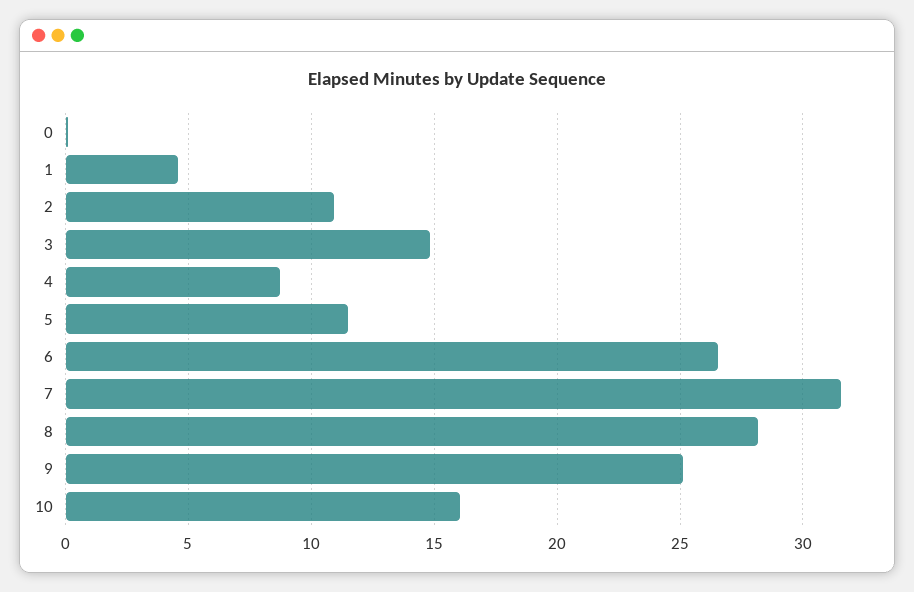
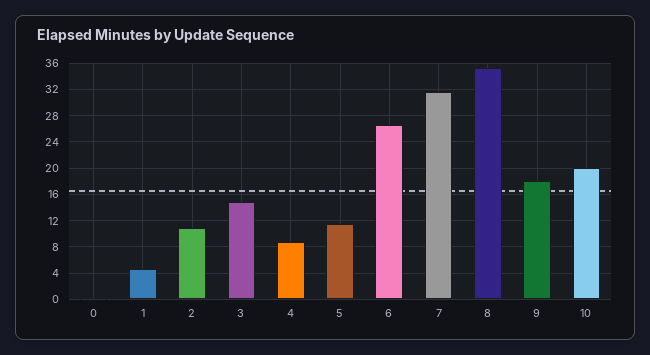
  {
    "0": 0,
    "1": 4.5,
    "2": 11,
    "3": 15,
    "4": 8.5,
    "5": 11.5,
    "6": 26.5,
    "7": 31.5,
-   "8": 28,
+   "8": 35,
-   "9": 25,
+   "9": 18,
-   "10": 16
+   "10": 20
  }

